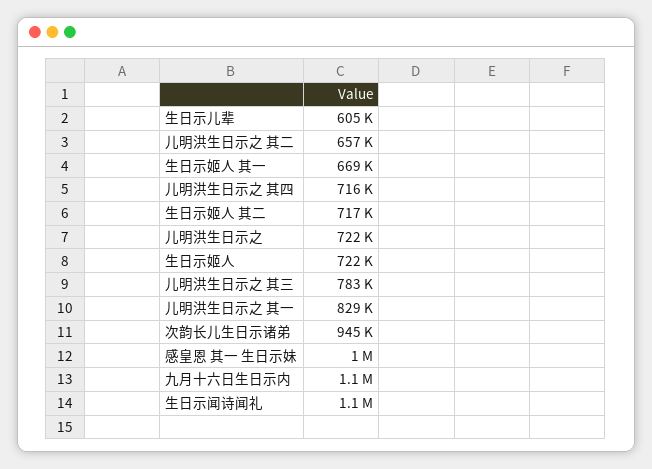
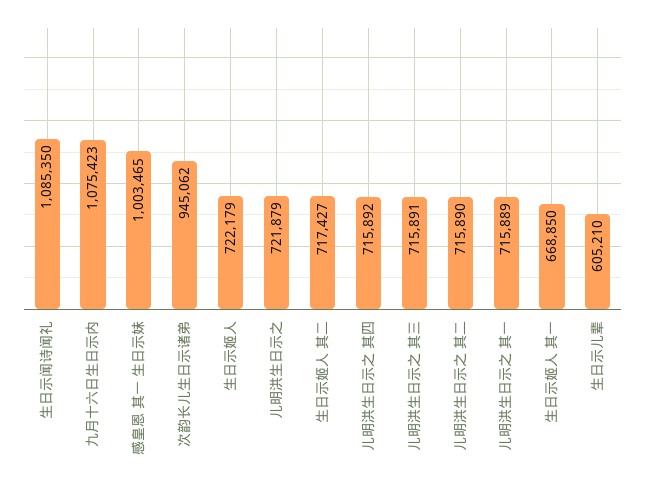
  {
    "生日示儿辈": 605210,
-   "儿明洪生日示之 其二": 657000,
+   "儿明洪生日示之 其二": 715890,
    "生日示姬人 其一": 668850,
    "儿明洪生日示之 其四": 715892,
    "生日示姬人 其二": 717427,
    "儿明洪生日示之": 721879,
    "生日示姬人": 722179,
-   "儿明洪生日示之 其三": 783000,
+   "儿明洪生日示之 其三": 715891,
-   "儿明洪生日示之 其一": 829000,
+   "儿明洪生日示之 其一": 715889,
    "次韵长儿生日示诸弟": 945062,
    "感皇恩 其一 生日示妹": 1003465,
    "九月十六日生日示内": 1075423,
    "生日示闻诗闻礼": 1085350
  }

